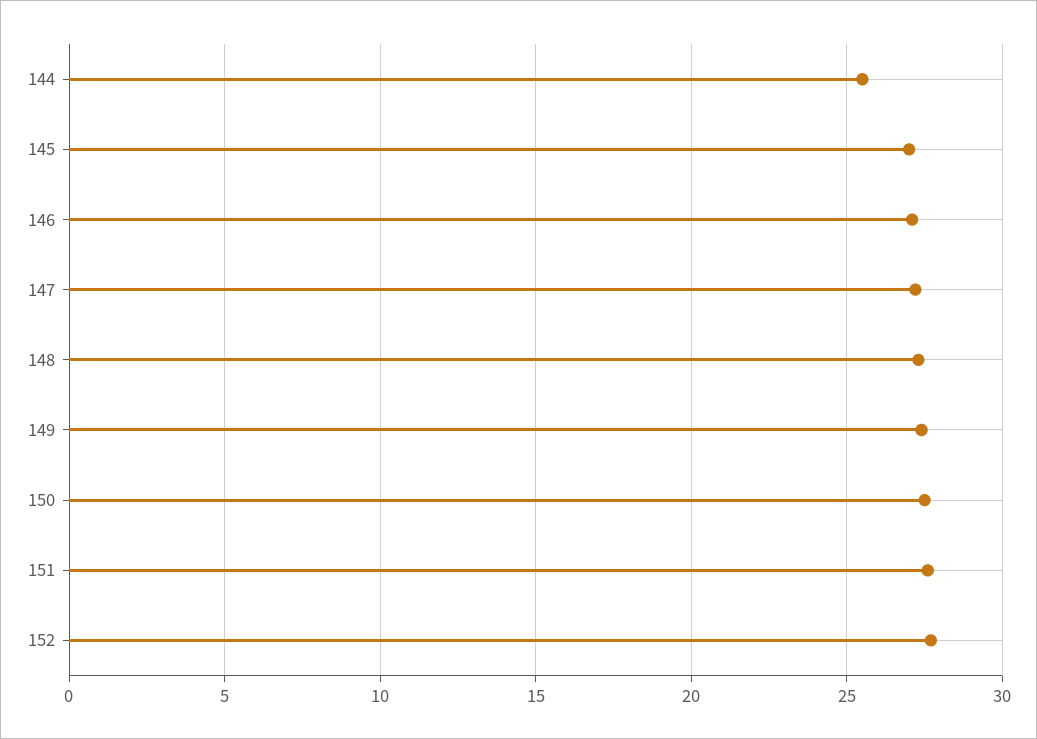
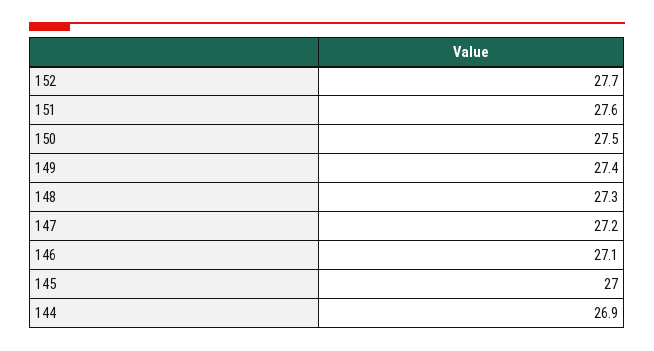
  {
-   "144": 25.5,
+   "144": 26.9,
    "145": 27,
    "146": 27.1,
    "147": 27.2,
    "148": 27.3,
    "149": 27.4,
    "150": 27.5,
    "151": 27.6,
    "152": 27.7
  }

